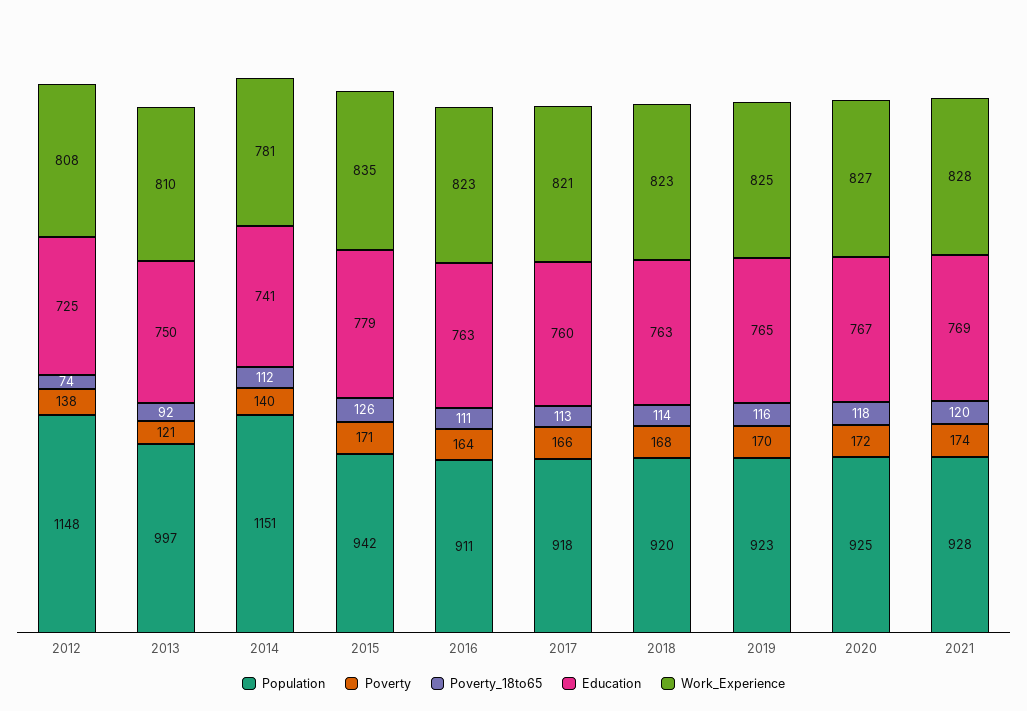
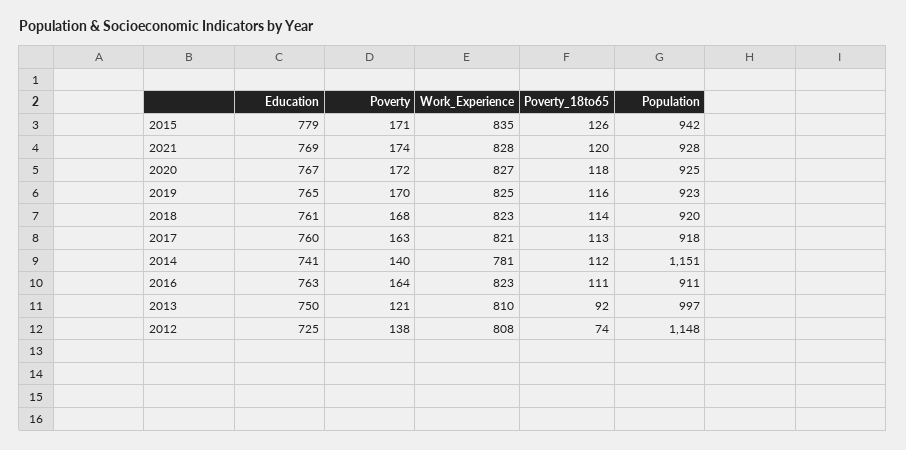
  {
    "Population": {
      "2012": 1148,
      "2013": 997,
      "2014": 1151,
      "2015": 942,
      "2016": 911,
      "2017": 918,
      "2018": 920,
      "2019": 923,
      "2020": 925,
      "2021": 928
    },
    "Poverty": {
      "2012": 138,
      "2013": 121,
      "2014": 140,
      "2015": 171,
      "2016": 164,
-     "2017": 166,
+     "2017": 163,
      "2018": 168,
      "2019": 170,
      "2020": 172,
      "2021": 174
    },
    "Poverty_18to65": {
      "2012": 74,
      "2013": 92,
      "2014": 112,
      "2015": 126,
      "2016": 111,
      "2017": 113,
      "2018": 114,
      "2019": 116,
      "2020": 118,
      "2021": 120
    },
    "Education": {
      "2012": 725,
      "2013": 750,
      "2014": 741,
      "2015": 779,
      "2016": 763,
      "2017": 760,
-     "2018": 763,
+     "2018": 761,
      "2019": 765,
      "2020": 767,
      "2021": 769
    },
    "Work_Experience": {
      "2012": 808,
      "2013": 810,
      "2014": 781,
      "2015": 835,
      "2016": 823,
      "2017": 821,
      "2018": 823,
      "2019": 825,
      "2020": 827,
      "2021": 828
    }
  }

